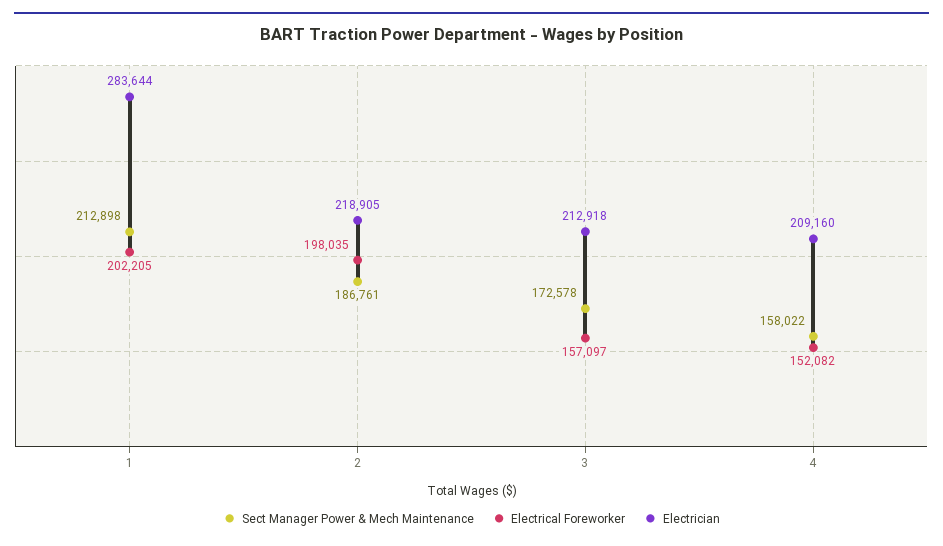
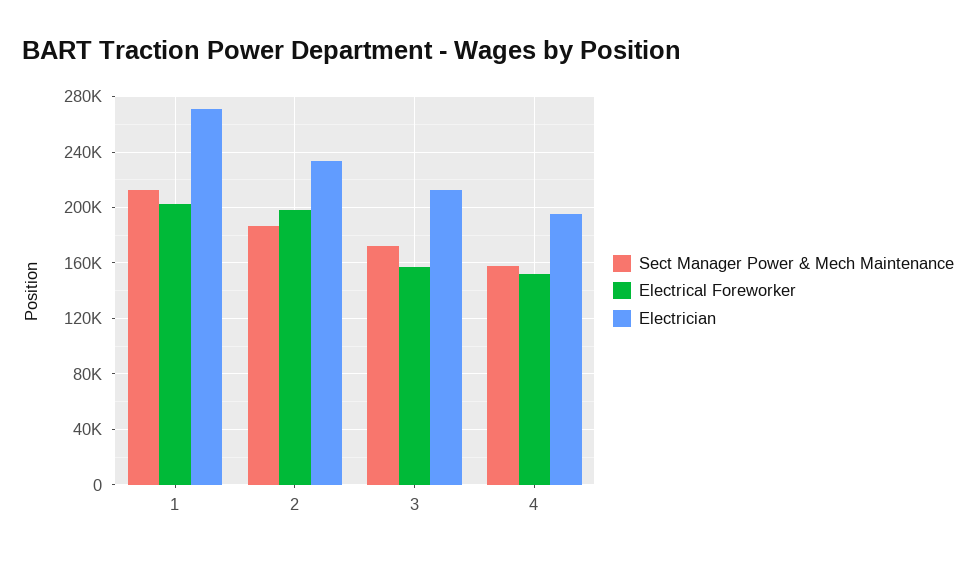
  {
    "Sect Manager Power & Mech Maintenance": {
      "1": 212898,
      "2": 186761,
      "3": 172578,
      "4": 158022
    },
    "Electrical Foreworker": {
      "1": 202205,
      "2": 198035,
      "3": 157097,
      "4": 152082
    },
    "Electrician": {
-     "1": 283644,
+     "1": 270000,
-     "2": 218905,
+     "2": 235000,
      "3": 212918,
-     "4": 209160
+     "4": 195000
    }
  }

